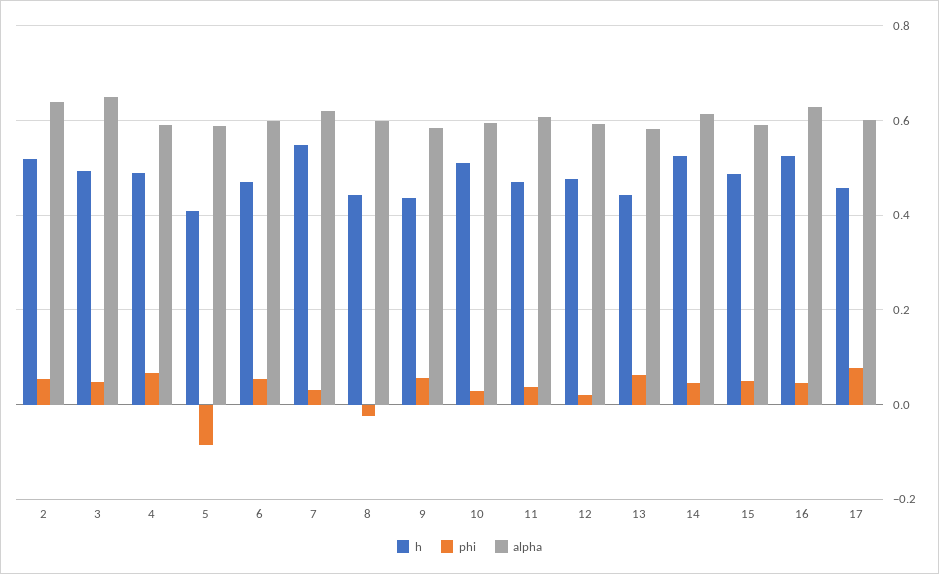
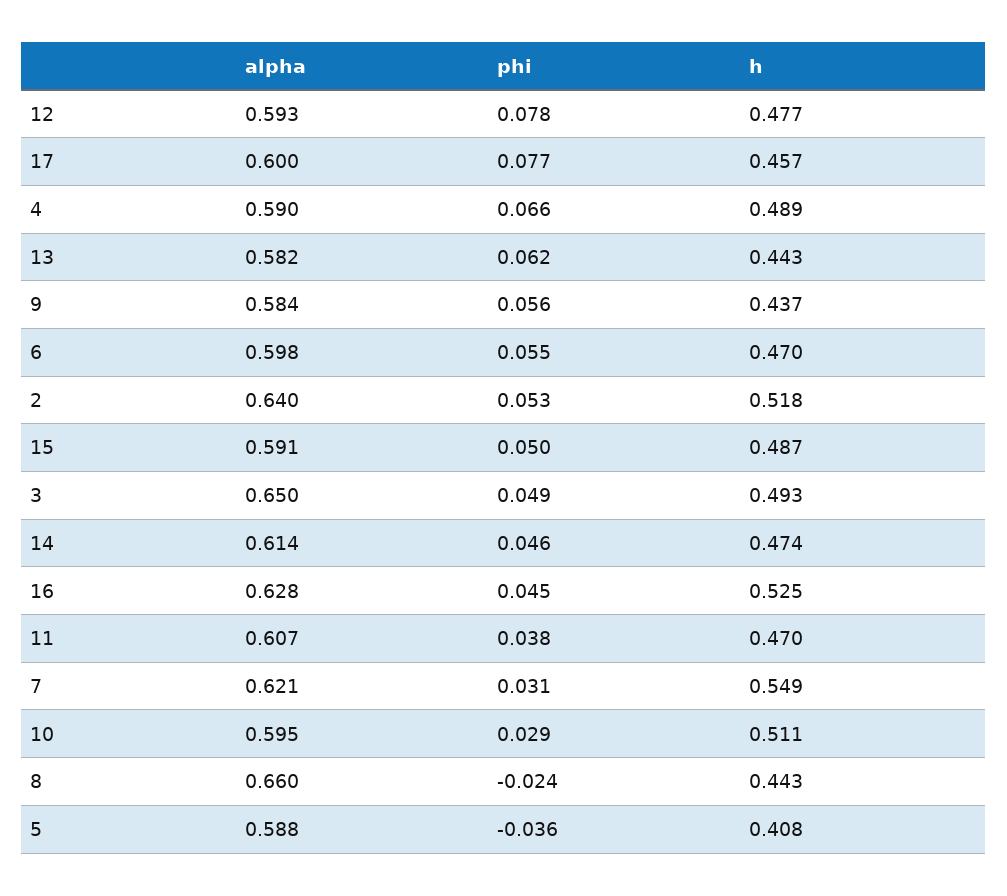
  {
    "h": {
      "2": 0.518,
      "3": 0.493,
      "4": 0.489,
      "5": 0.408,
      "6": 0.47,
      "7": 0.549,
      "8": 0.443,
      "9": 0.437,
      "10": 0.511,
      "11": 0.47,
      "12": 0.477,
      "13": 0.443,
-     "14": 0.52,
+     "14": 0.474,
      "15": 0.487,
      "16": 0.525,
      "17": 0.457
    },
    "phi": {
      "2": 0.053,
      "3": 0.049,
      "4": 0.066,
-     "5": -0.08,
+     "5": -0.036,
      "6": 0.055,
      "7": 0.031,
      "8": -0.024,
      "9": 0.056,
      "10": 0.029,
      "11": 0.038,
-     "12": 0.02,
+     "12": 0.078,
      "13": 0.062,
      "14": 0.046,
      "15": 0.05,
      "16": 0.045,
      "17": 0.077
    },
    "alpha": {
      "2": 0.64,
      "3": 0.65,
      "4": 0.59,
      "5": 0.588,
      "6": 0.598,
      "7": 0.621,
-     "8": 0.6,
+     "8": 0.66,
      "9": 0.584,
      "10": 0.595,
      "11": 0.607,
      "12": 0.593,
      "13": 0.582,
      "14": 0.614,
      "15": 0.591,
      "16": 0.628,
      "17": 0.6
    }
  }

